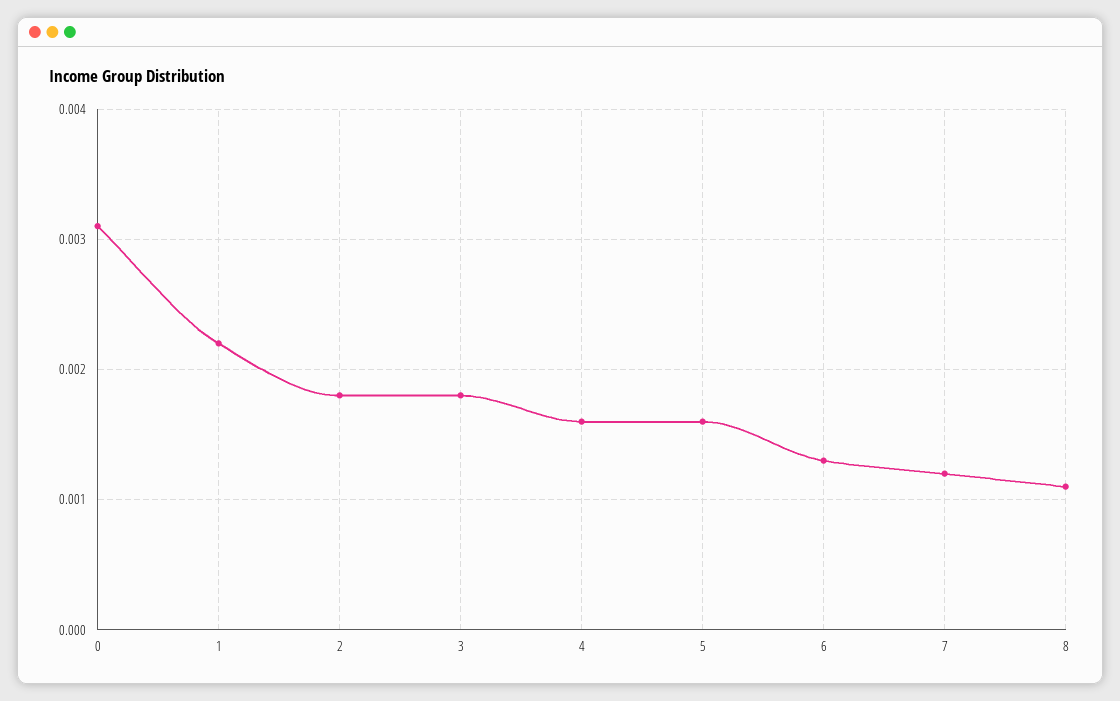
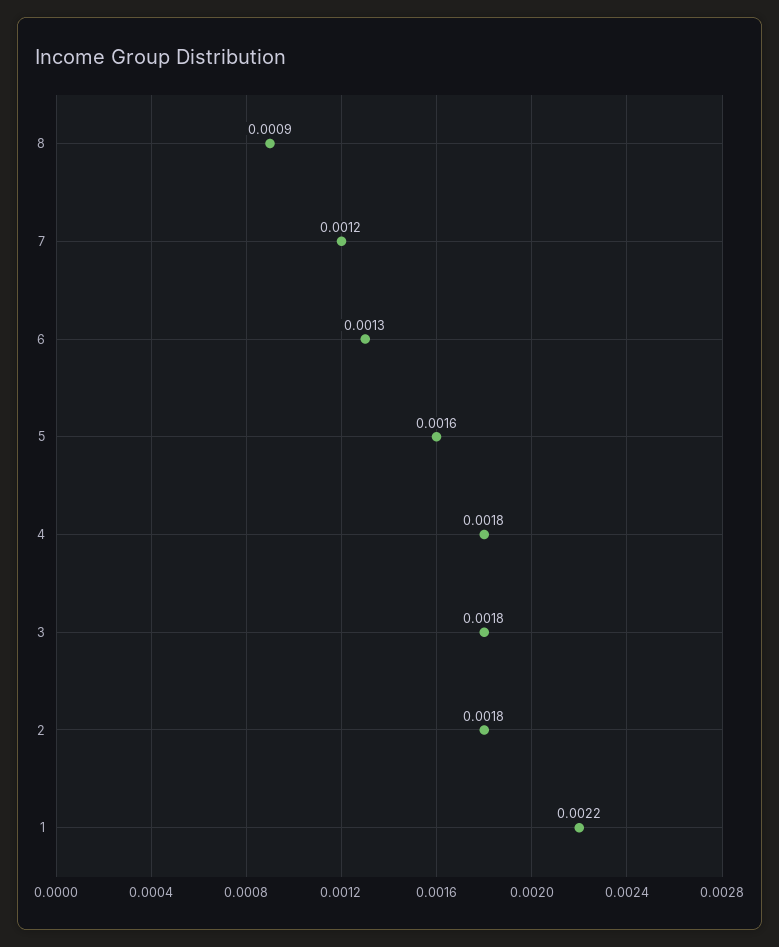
  {
-   "0": 0.0031,
    "1": 0.0022,
    "2": 0.0018,
    "3": 0.0018,
-   "4": 0.0016,
+   "4": 0.0018,
    "5": 0.0016,
    "6": 0.0013,
    "7": 0.0012,
-   "8": 0.0011
+   "8": 0.0009
  }

